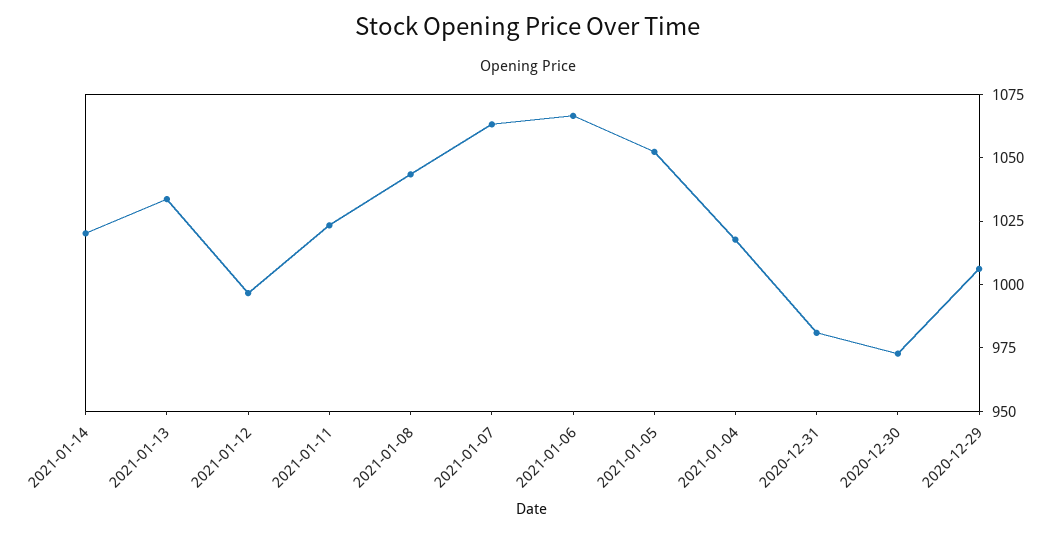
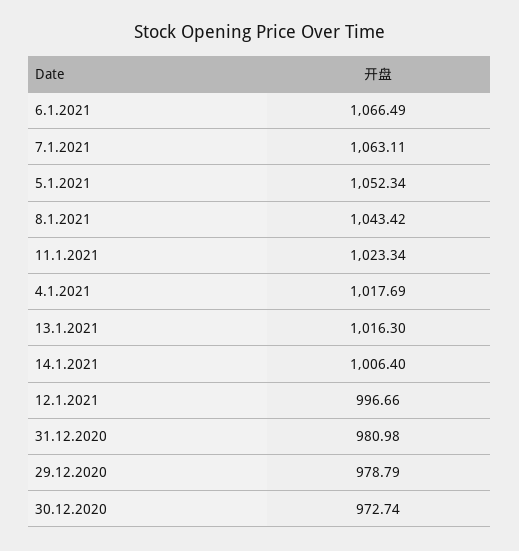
  {
-   "2021-01-14": 1020,
+   "2021-01-14": 1006.4,
-   "2021-01-13": 1035,
+   "2021-01-13": 1016.3,
    "2021-01-12": 996.66,
    "2021-01-11": 1023.34,
    "2021-01-08": 1043.42,
    "2021-01-07": 1063.11,
    "2021-01-06": 1066.49,
    "2021-01-05": 1052.34,
    "2021-01-04": 1017.69,
    "2020-12-31": 980.98,
    "2020-12-30": 972.74,
-   "2020-12-29": 1005
+   "2020-12-29": 978.79
  }

